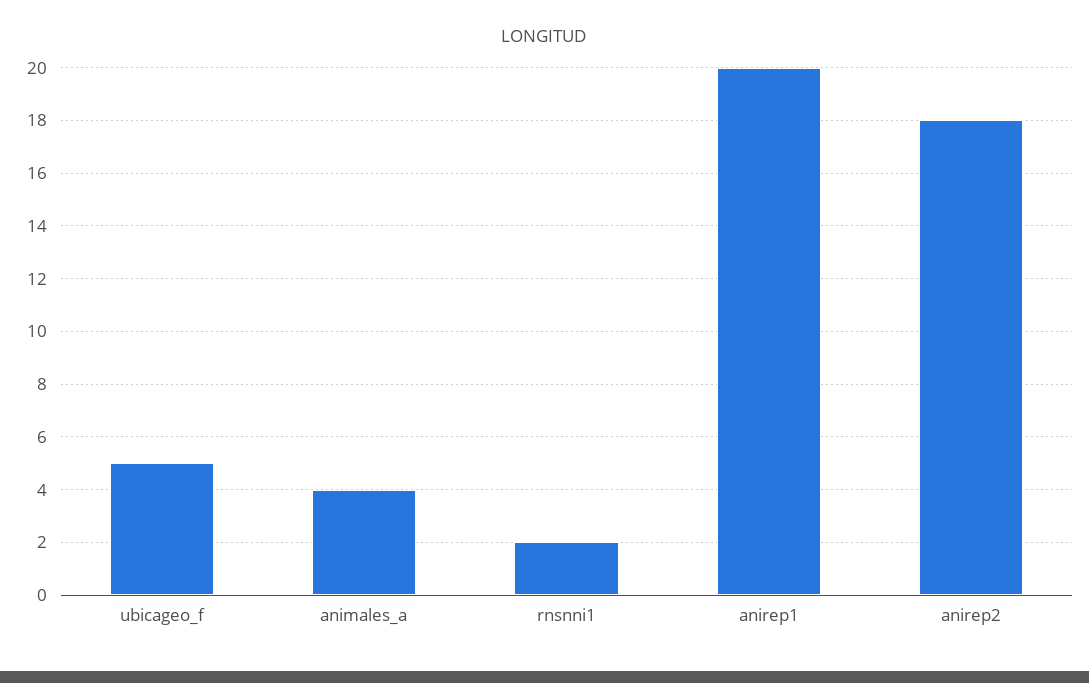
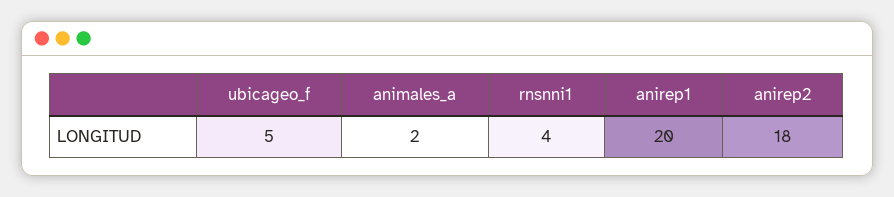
  {
    "ubicageo_f": 5,
-   "animales_a": 4,
+   "animales_a": 2,
-   "rnsnni1": 2,
+   "rnsnni1": 4,
    "anirep1": 20,
    "anirep2": 18
  }

